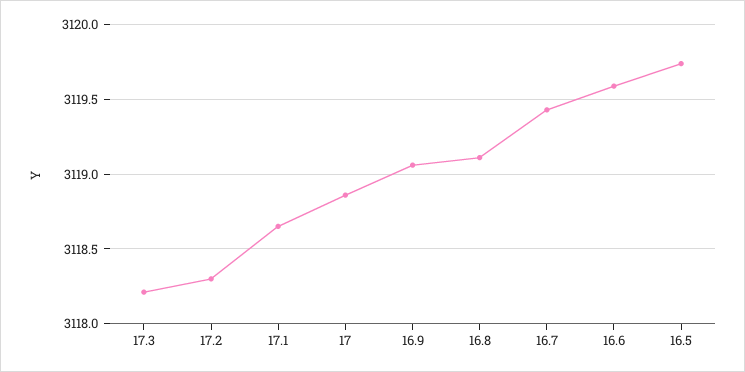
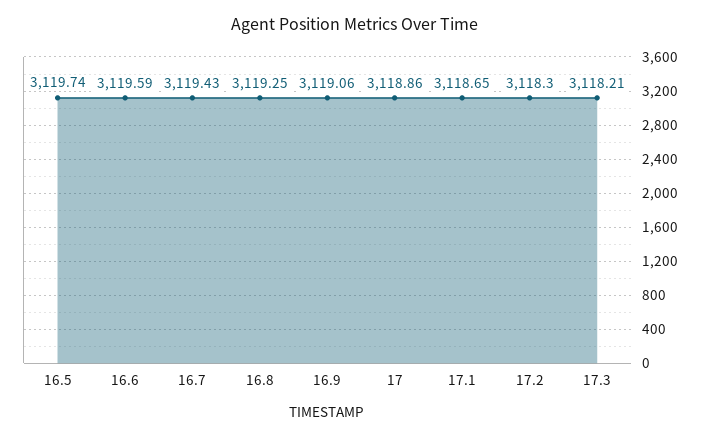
  {
    "17.3": 3118.21,
    "17.2": 3118.3,
    "17.1": 3118.65,
    "17": 3118.86,
    "16.9": 3119.06,
-   "16.8": 3119.1,
+   "16.8": 3119.25,
    "16.7": 3119.43,
    "16.6": 3119.59,
    "16.5": 3119.74
  }

